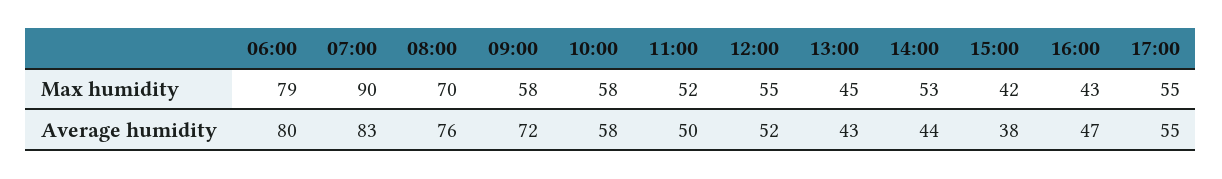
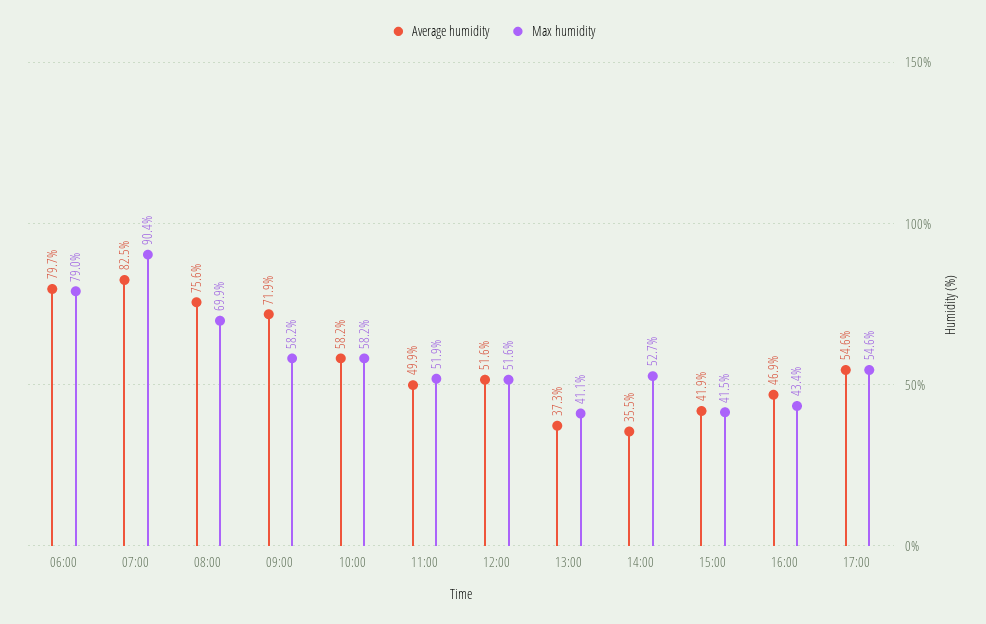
  {
    "Max humidity": {
      "06:00": 79,
      "07:00": 90.4,
      "08:00": 69.9,
      "09:00": 58.2,
      "10:00": 58.2,
      "11:00": 51.9,
-     "12:00": 55,
+     "12:00": 51.6,
-     "13:00": 45,
+     "13:00": 41.1,
      "14:00": 52.7,
      "15:00": 41.5,
      "16:00": 43.4,
      "17:00": 54.6
    },
    "Average humidity": {
      "06:00": 79.7,
      "07:00": 82.5,
      "08:00": 75.6,
      "09:00": 71.9,
      "10:00": 58.2,
      "11:00": 49.9,
      "12:00": 51.6,
-     "13:00": 43,
+     "13:00": 37.3,
-     "14:00": 44,
+     "14:00": 35.5,
-     "15:00": 38,
+     "15:00": 41.9,
      "16:00": 46.9,
      "17:00": 54.6
    }
  }

